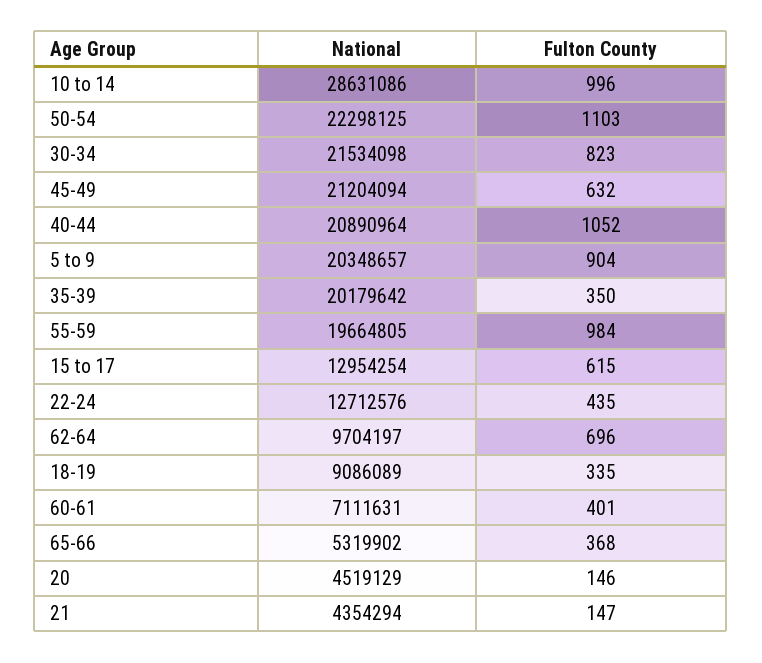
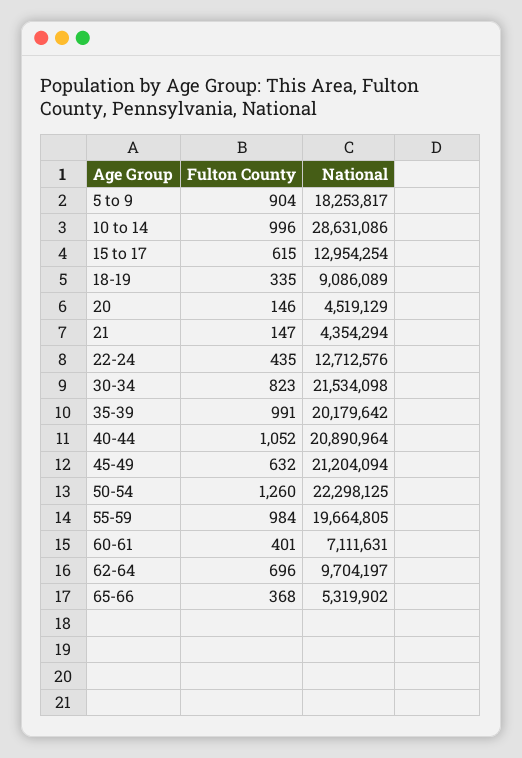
  {
    "National": {
      "10 to 14": 28631086,
      "50-54": 22298125,
      "30-34": 21534098,
      "45-49": 21204094,
      "40-44": 20890964,
-     "5 to 9": 20348657,
+     "5 to 9": 18253817,
      "35-39": 20179642,
      "55-59": 19664805,
      "15 to 17": 12954254,
      "22-24": 12712576,
      "62-64": 9704197,
      "18-19": 9086089,
      "60-61": 7111631,
      "65-66": 5319902,
      "20": 4519129,
      "21": 4354294
    },
    "Fulton County": {
      "10 to 14": 996,
-     "50-54": 1103,
+     "50-54": 1260,
      "30-34": 823,
      "45-49": 632,
      "40-44": 1052,
      "5 to 9": 904,
-     "35-39": 350,
+     "35-39": 991,
      "55-59": 984,
      "15 to 17": 615,
      "22-24": 435,
      "62-64": 696,
      "18-19": 335,
      "60-61": 401,
      "65-66": 368,
      "20": 146,
      "21": 147
    }
  }

